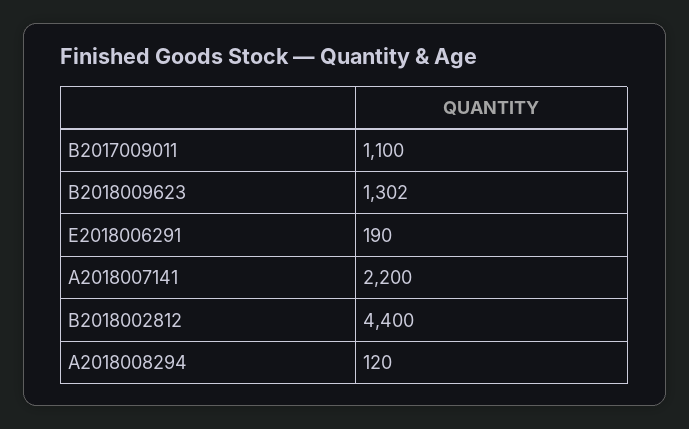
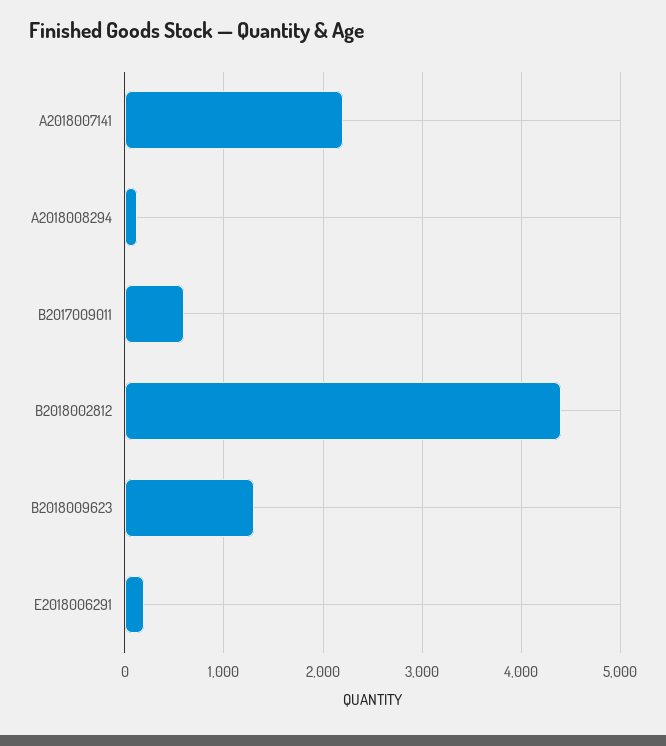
  {
-   "B2017009011": 1100,
+   "B2017009011": 600,
    "B2018009623": 1302,
    "E2018006291": 190,
    "A2018007141": 2200,
    "B2018002812": 4400,
    "A2018008294": 120
  }

